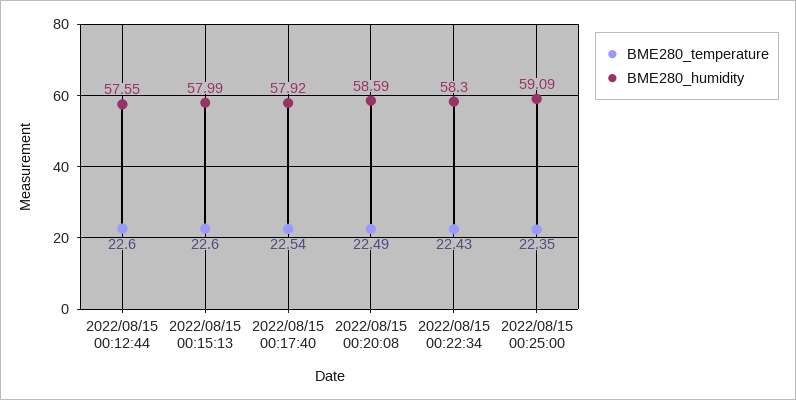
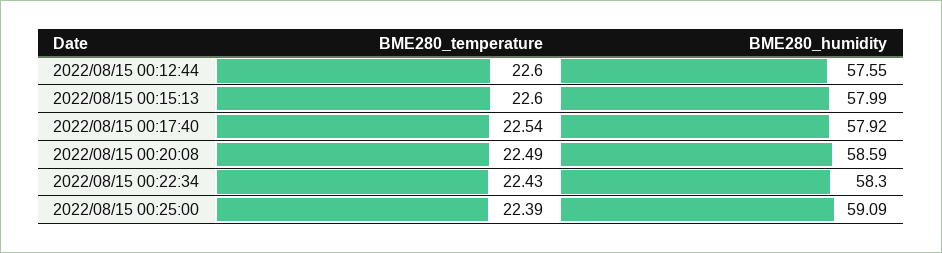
  {
    "BME280_temperature": {
      "2022/08/15 00:12:44": 22.6,
      "2022/08/15 00:15:13": 22.6,
      "2022/08/15 00:17:40": 22.54,
      "2022/08/15 00:20:08": 22.49,
      "2022/08/15 00:22:34": 22.43,
-     "2022/08/15 00:25:00": 22.35
+     "2022/08/15 00:25:00": 22.39
    },
    "BME280_humidity": {
      "2022/08/15 00:12:44": 57.55,
      "2022/08/15 00:15:13": 57.99,
      "2022/08/15 00:17:40": 57.92,
      "2022/08/15 00:20:08": 58.59,
      "2022/08/15 00:22:34": 58.3,
      "2022/08/15 00:25:00": 59.09
    }
  }

